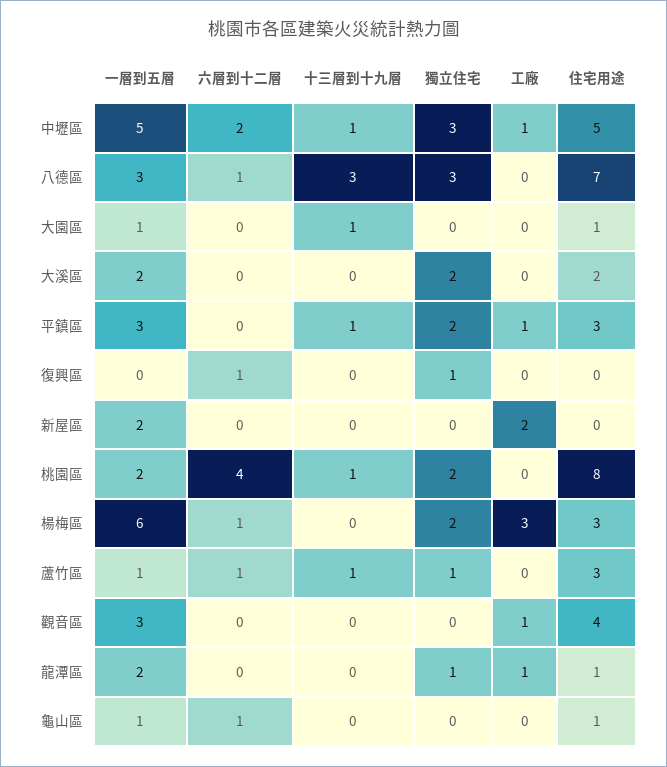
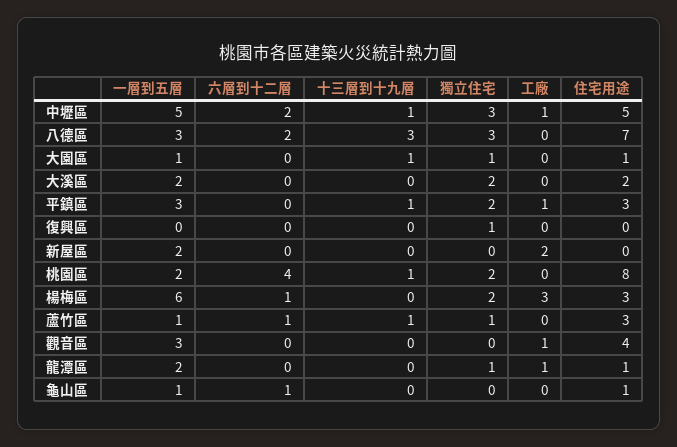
  {
    "一層到五層": {
      "中壢區": 5,
      "八德區": 3,
      "大園區": 1,
      "大溪區": 2,
      "平鎮區": 3,
      "復興區": 0,
      "新屋區": 2,
      "桃園區": 2,
      "楊梅區": 6,
      "蘆竹區": 1,
      "觀音區": 3,
      "龍潭區": 2,
      "龜山區": 1
    },
    "六層到十二層": {
      "中壢區": 2,
-     "八德區": 1,
+     "八德區": 2,
      "大園區": 0,
      "大溪區": 0,
      "平鎮區": 0,
-     "復興區": 1,
+     "復興區": 0,
      "新屋區": 0,
      "桃園區": 4,
      "楊梅區": 1,
      "蘆竹區": 1,
      "觀音區": 0,
      "龍潭區": 0,
      "龜山區": 1
    },
    "十三層到十九層": {
      "中壢區": 1,
      "八德區": 3,
      "大園區": 1,
      "大溪區": 0,
      "平鎮區": 1,
      "復興區": 0,
      "新屋區": 0,
      "桃園區": 1,
      "楊梅區": 0,
      "蘆竹區": 1,
      "觀音區": 0,
      "龍潭區": 0,
      "龜山區": 0
    },
    "獨立住宅": {
      "中壢區": 3,
      "八德區": 3,
-     "大園區": 0,
+     "大園區": 1,
      "大溪區": 2,
      "平鎮區": 2,
      "復興區": 1,
      "新屋區": 0,
      "桃園區": 2,
      "楊梅區": 2,
      "蘆竹區": 1,
      "觀音區": 0,
      "龍潭區": 1,
      "龜山區": 0
    },
    "工廠": {
      "中壢區": 1,
      "八德區": 0,
      "大園區": 0,
      "大溪區": 0,
      "平鎮區": 1,
      "復興區": 0,
      "新屋區": 2,
      "桃園區": 0,
      "楊梅區": 3,
      "蘆竹區": 0,
      "觀音區": 1,
      "龍潭區": 1,
      "龜山區": 0
    },
    "住宅用途": {
      "中壢區": 5,
      "八德區": 7,
      "大園區": 1,
      "大溪區": 2,
      "平鎮區": 3,
      "復興區": 0,
      "新屋區": 0,
      "桃園區": 8,
      "楊梅區": 3,
      "蘆竹區": 3,
      "觀音區": 4,
      "龍潭區": 1,
      "龜山區": 1
    }
  }

